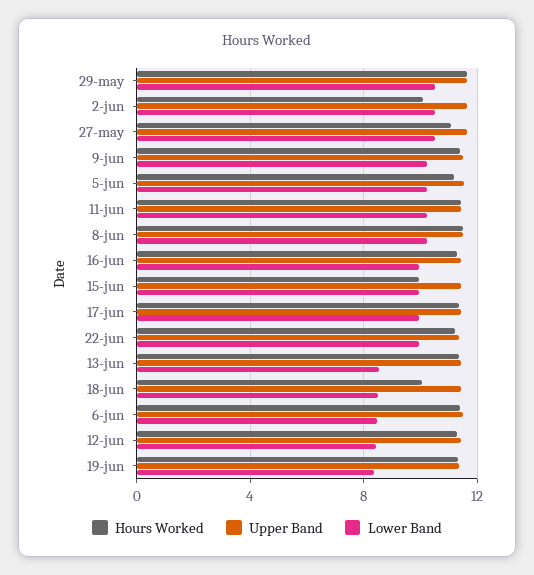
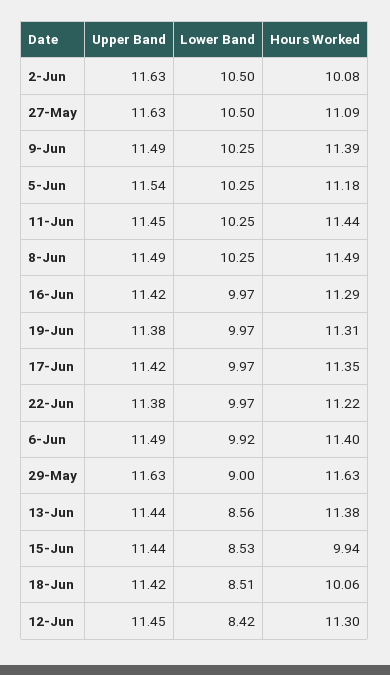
  {
    "Hours Worked": {
      "29-may": 11.63,
      "2-jun": 10.08,
      "27-may": 11.09,
      "9-jun": 11.39,
      "5-jun": 11.18,
      "11-jun": 11.44,
      "8-jun": 11.49,
      "16-jun": 11.29,
      "15-jun": 9.94,
      "17-jun": 11.35,
      "22-jun": 11.22,
      "13-jun": 11.38,
      "18-jun": 10.06,
      "6-jun": 11.4,
      "12-jun": 11.3,
      "19-jun": 11.31
    },
    "Upper Band": {
      "29-may": 11.63,
      "2-jun": 11.63,
      "27-may": 11.63,
      "9-jun": 11.49,
      "5-jun": 11.54,
      "11-jun": 11.45,
      "8-jun": 11.49,
      "16-jun": 11.42,
      "15-jun": 11.44,
      "17-jun": 11.42,
      "22-jun": 11.38,
      "13-jun": 11.44,
      "18-jun": 11.42,
      "6-jun": 11.49,
      "12-jun": 11.45,
      "19-jun": 11.38
    },
    "Lower Band": {
-     "29-may": 10.5,
+     "29-may": 9,
      "2-jun": 10.5,
      "27-may": 10.5,
      "9-jun": 10.25,
      "5-jun": 10.25,
      "11-jun": 10.25,
      "8-jun": 10.25,
      "16-jun": 9.97,
-     "15-jun": 10,
+     "15-jun": 8.53,
      "17-jun": 9.97,
      "22-jun": 9.97,
      "13-jun": 8.56,
      "18-jun": 8.51,
-     "6-jun": 8.5,
+     "6-jun": 9.92,
      "12-jun": 8.42,
-     "19-jun": 8.5
+     "19-jun": 9.97
    }
  }

